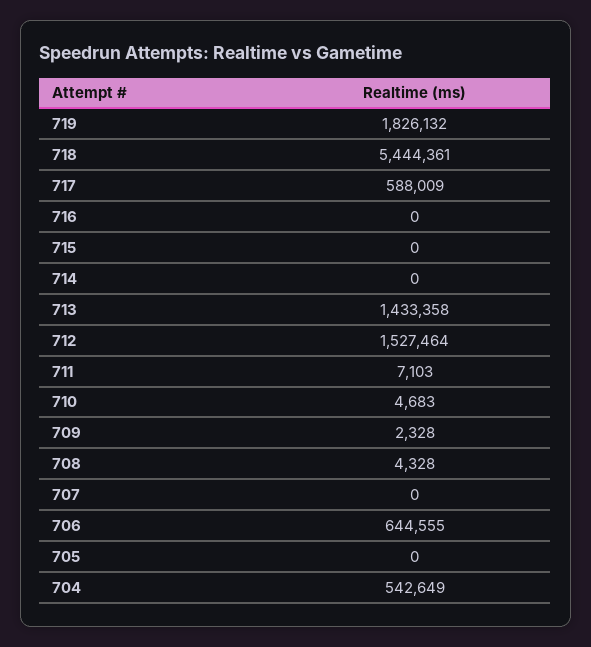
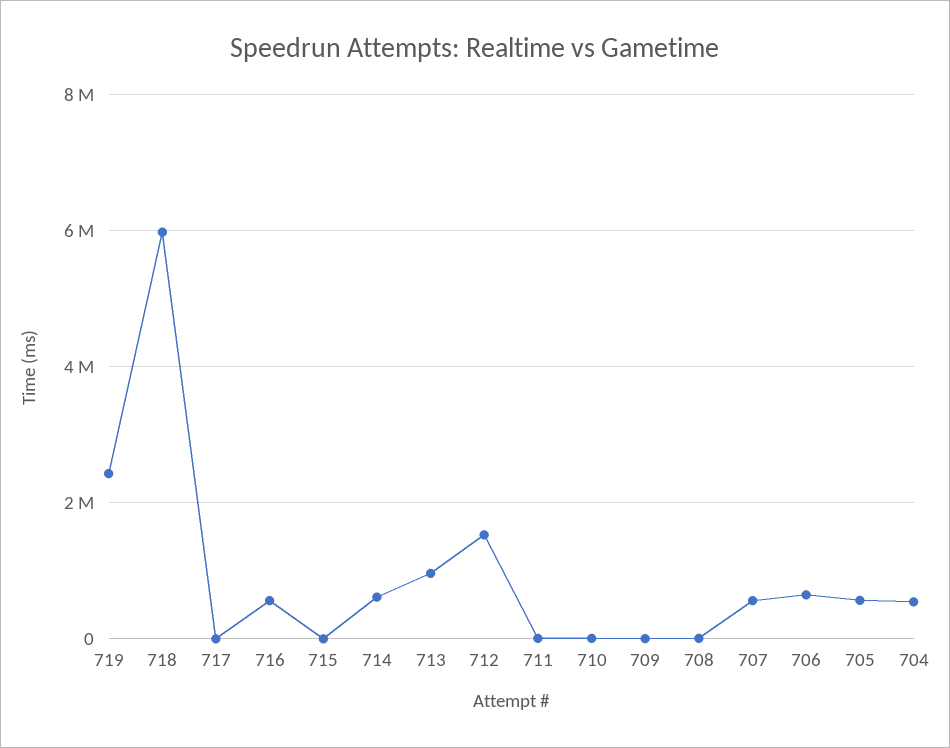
  {
-   "719": 1826132,
+   "719": 2400000,
-   "718": 5444361,
+   "718": 6000000,
-   "717": 588009,
+   "717": 0,
-   "716": 0,
+   "716": 600000,
    "715": 0,
-   "714": 0,
+   "714": 600000,
-   "713": 1433358,
+   "713": 1000000,
    "712": 1527464,
    "711": 7103,
    "710": 4683,
    "709": 2328,
    "708": 4328,
-   "707": 0,
+   "707": 600000,
    "706": 644555,
-   "705": 0,
+   "705": 600000,
    "704": 542649
  }

